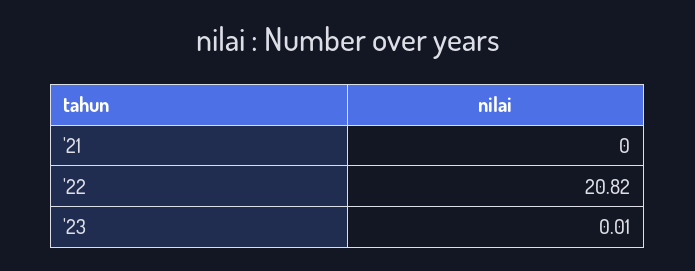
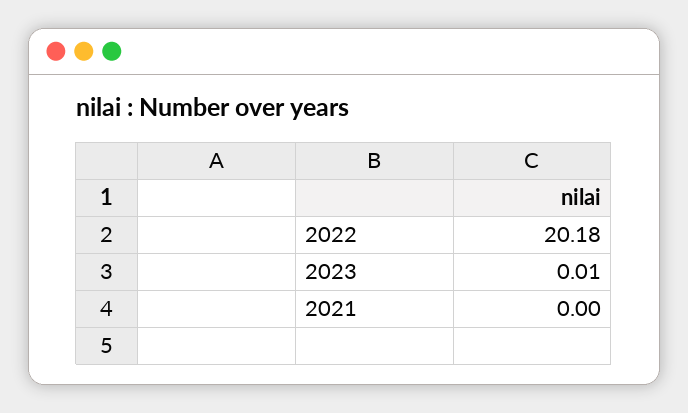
  {
    "'21": 0,
-   "'22": 20.82,
+   "'22": 20.18,
    "'23": 0.01
  }

